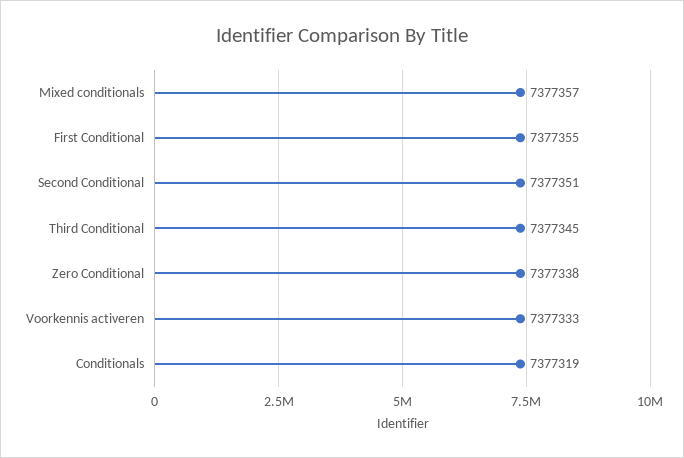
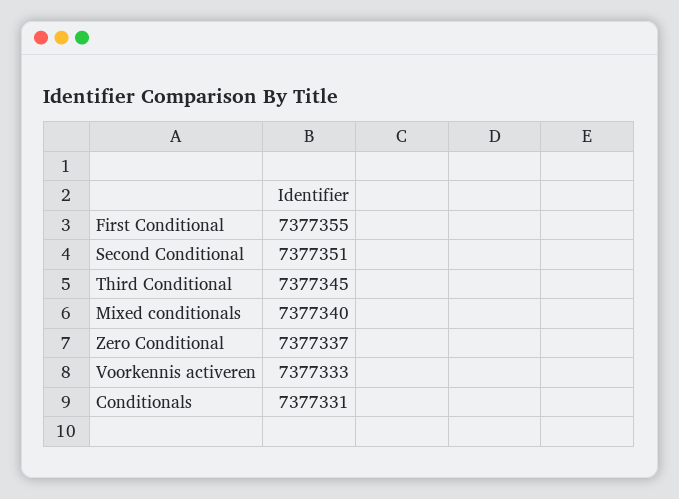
  {
-   "Mixed conditionals": 7377357,
+   "Mixed conditionals": 7377340,
    "First Conditional": 7377355,
    "Second Conditional": 7377351,
    "Third Conditional": 7377345,
-   "Zero Conditional": 7377338,
+   "Zero Conditional": 7377337,
    "Voorkennis activeren": 7377333,
-   "Conditionals": 7377319
+   "Conditionals": 7377331
  }

